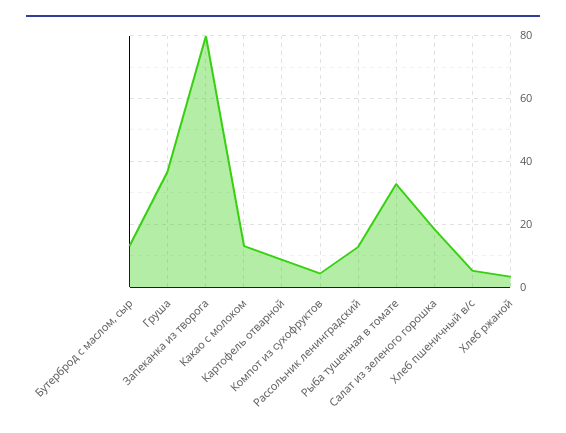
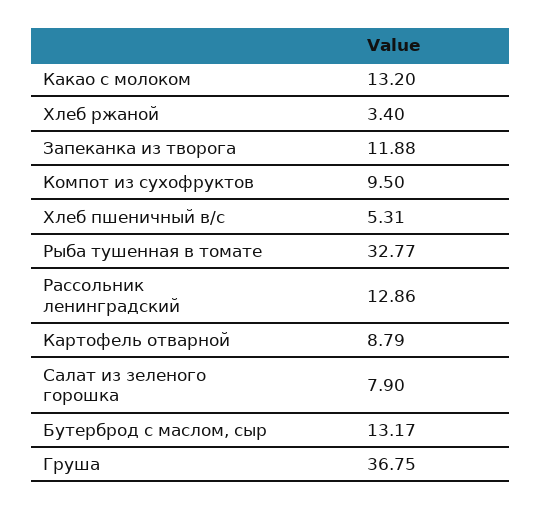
  {
    "Бутерброд с маслом, сыр": 13.17,
    "Груша": 36.75,
-   "Запеканка из творога": 80,
+   "Запеканка из творога": 11.88,
    "Какао с молоком": 13.2,
    "Картофель отварной": 8.79,
-   "Компот из сухофруктов": 4,
+   "Компот из сухофруктов": 9.5,
    "Рассольник ленинградский": 12.86,
    "Рыба тушенная в томате": 32.77,
-   "Салат из зеленого горошка": 18,
+   "Салат из зеленого горошка": 7.9,
    "Хлеб пшеничный в/с": 5.31,
    "Хлеб ржаной": 3.4
  }

